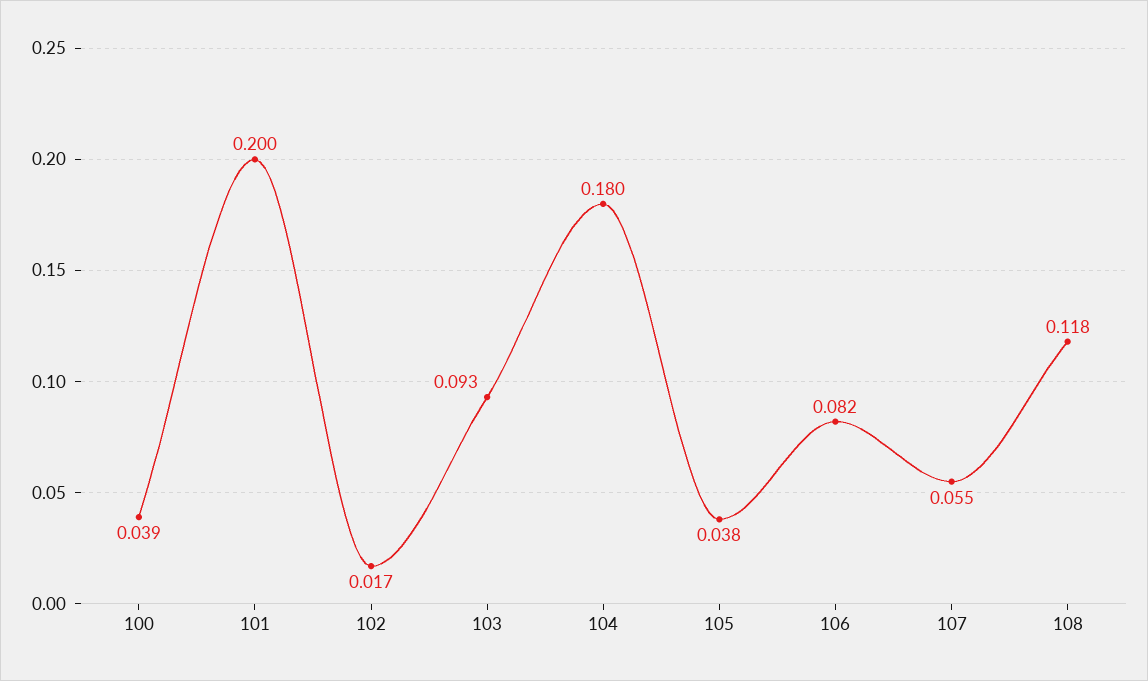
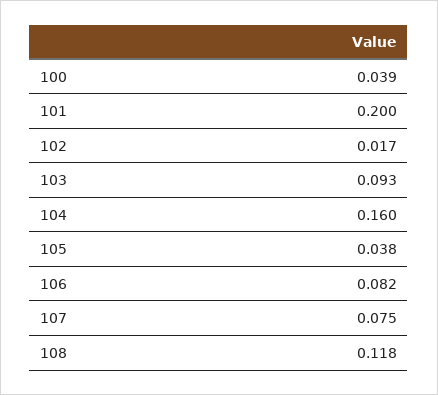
  {
    "100": 0.039,
    "101": 0.2,
    "102": 0.017,
    "103": 0.093,
-   "104": 0.18,
+   "104": 0.16,
    "105": 0.038,
    "106": 0.082,
-   "107": 0.055,
+   "107": 0.075,
    "108": 0.118
  }

